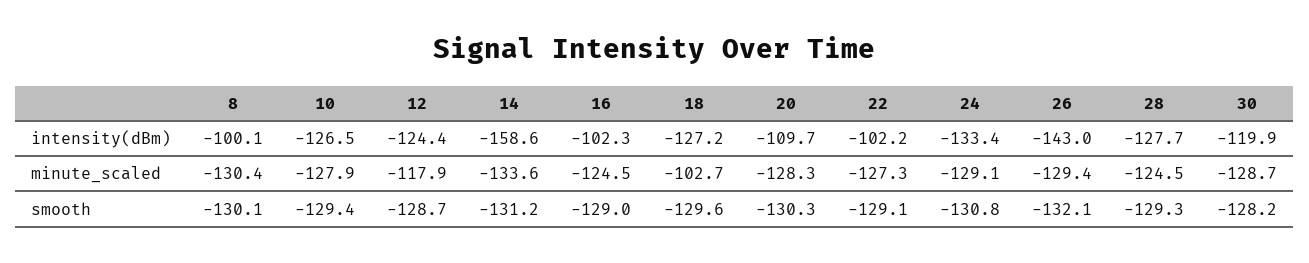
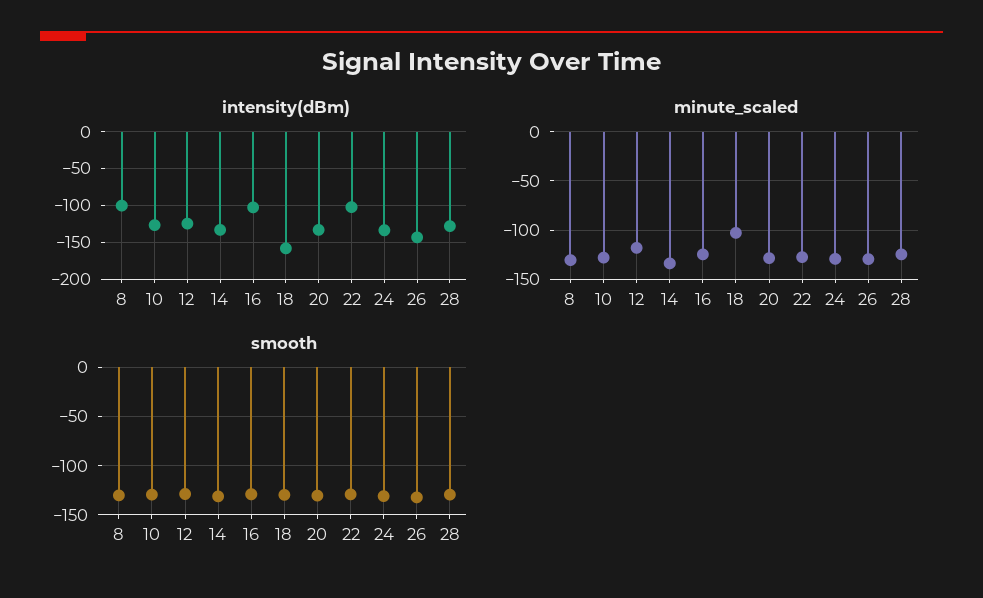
  {
    "intensity(dBm)": {
      "8": -100.1,
      "10": -126.5,
      "12": -124.4,
-     "14": -158.6,
+     "14": -130,
      "16": -102.3,
-     "18": -127.2,
+     "18": -160,
-     "20": -109.7,
+     "20": -130,
      "22": -102.2,
      "24": -133.4,
      "26": -143,
-     "28": -127.7,
+     "28": -127.7
-     "30": -119.9
    },
    "minute_scaled": {
      "8": -130.4,
      "10": -127.9,
      "12": -117.9,
      "14": -133.6,
      "16": -124.5,
      "18": -102.7,
      "20": -128.3,
      "22": -127.3,
      "24": -129.1,
      "26": -129.4,
-     "28": -124.5,
+     "28": -124.5
-     "30": -128.7
    },
    "smooth": {
      "8": -130.1,
      "10": -129.4,
      "12": -128.7,
      "14": -131.2,
      "16": -129,
      "18": -129.6,
      "20": -130.3,
      "22": -129.1,
      "24": -130.8,
      "26": -132.1,
-     "28": -129.3,
+     "28": -129.3
-     "30": -128.2
    }
  }

